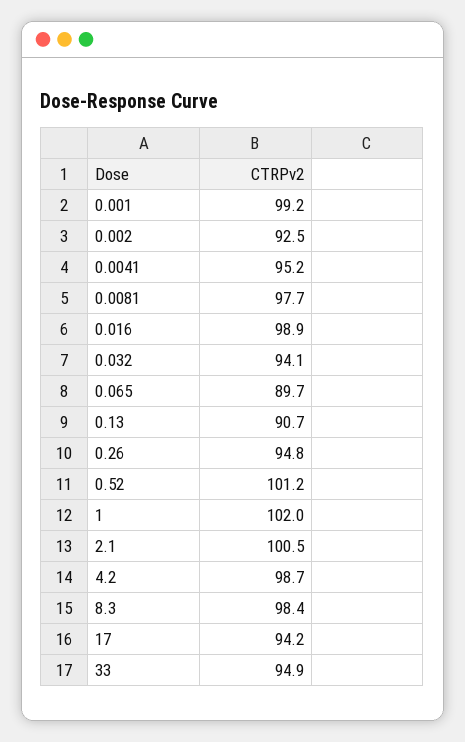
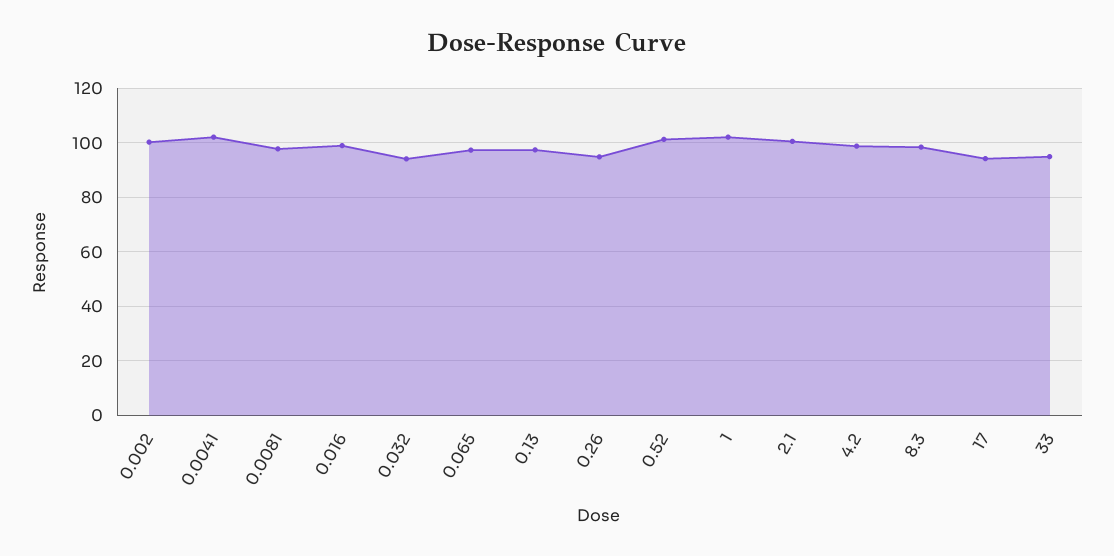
  {
-   "0.001": 99.2,
-   "0.002": 92.5,
+   "0.002": 100,
-   "0.0041": 95.2,
+   "0.0041": 102.5,
    "0.0081": 97.7,
    "0.016": 98.9,
    "0.032": 94.1,
-   "0.065": 89.7,
+   "0.065": 97.5,
-   "0.13": 90.7,
+   "0.13": 97.5,
    "0.26": 94.8,
    "0.52": 101.2,
    "1": 102,
    "2.1": 100.5,
    "4.2": 98.7,
    "8.3": 98.4,
    "17": 94.2,
    "33": 94.9
  }

